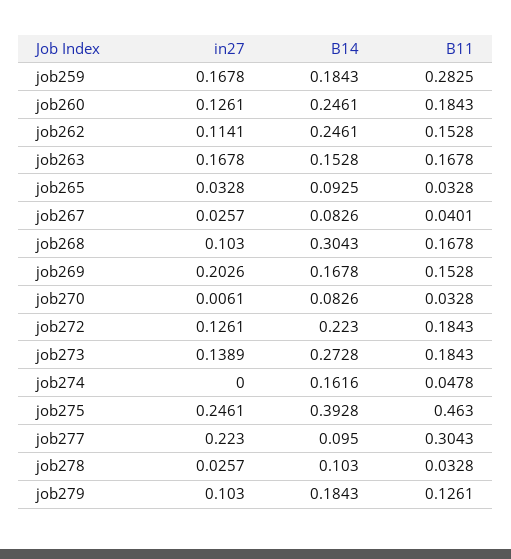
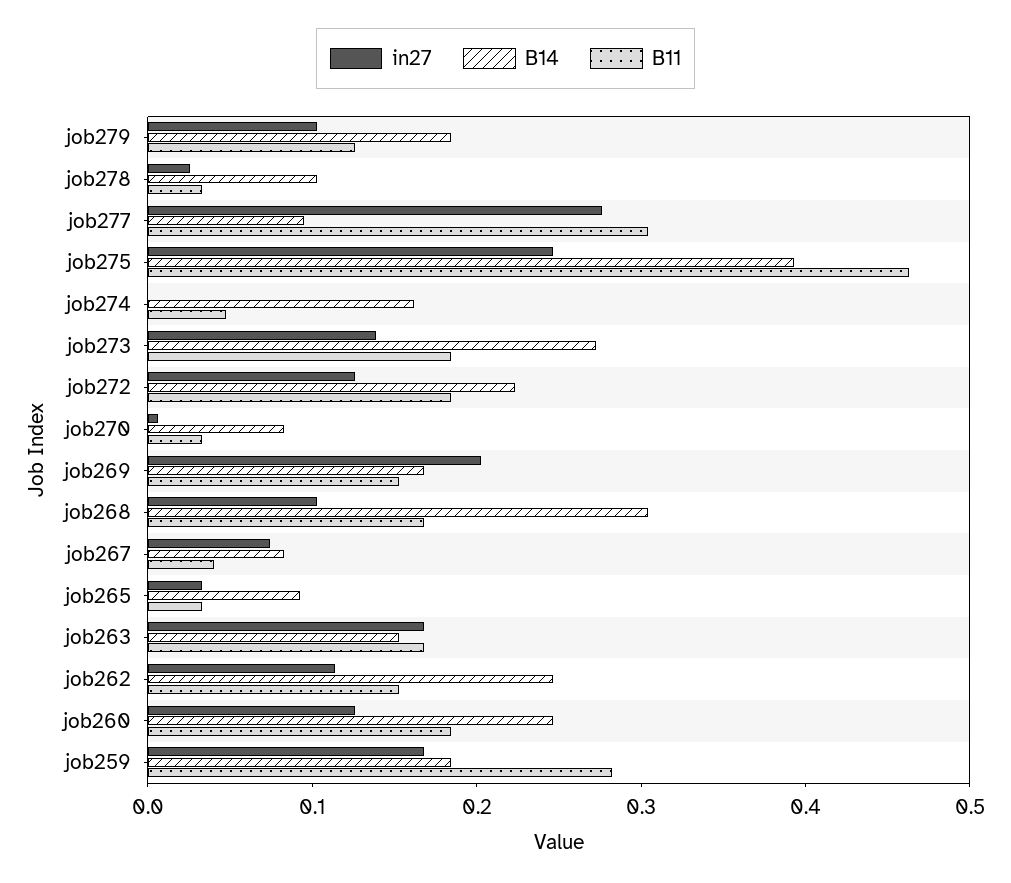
  {
    "in27": {
      "job259": 0.1678,
      "job260": 0.1261,
      "job262": 0.1141,
      "job263": 0.1678,
      "job265": 0.0328,
-     "job267": 0.0257,
+     "job267": 0.08,
      "job268": 0.103,
      "job269": 0.2026,
      "job270": 0.0061,
      "job272": 0.1261,
      "job273": 0.1389,
      "job274": 0,
      "job275": 0.2461,
-     "job277": 0.223,
+     "job277": 0.28,
      "job278": 0.0257,
      "job279": 0.103
    },
    "B14": {
      "job259": 0.1843,
      "job260": 0.2461,
      "job262": 0.2461,
      "job263": 0.1528,
      "job265": 0.0925,
      "job267": 0.0826,
      "job268": 0.3043,
      "job269": 0.1678,
      "job270": 0.0826,
      "job272": 0.223,
      "job273": 0.2728,
      "job274": 0.1616,
      "job275": 0.3928,
      "job277": 0.095,
      "job278": 0.103,
      "job279": 0.1843
    },
    "B11": {
      "job259": 0.2825,
      "job260": 0.1843,
      "job262": 0.1528,
      "job263": 0.1678,
      "job265": 0.0328,
      "job267": 0.0401,
      "job268": 0.1678,
      "job269": 0.1528,
      "job270": 0.0328,
      "job272": 0.1843,
      "job273": 0.1843,
      "job274": 0.0478,
      "job275": 0.463,
      "job277": 0.3043,
      "job278": 0.0328,
      "job279": 0.1261
    }
  }

